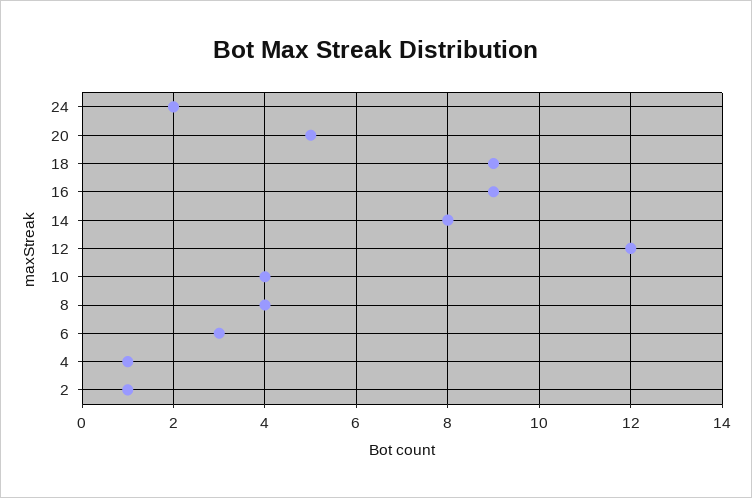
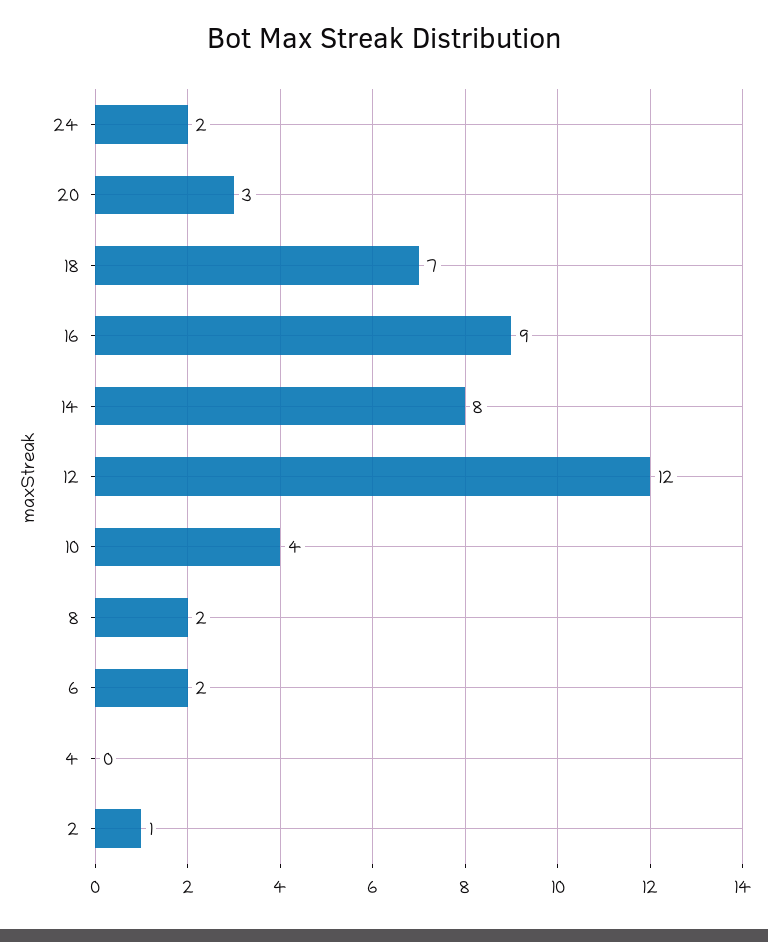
  {
    "24": 2,
-   "20": 5,
+   "20": 3,
-   "18": 9,
+   "18": 7,
    "16": 9,
    "14": 8,
    "12": 12,
    "10": 4,
-   "8": 4,
+   "8": 2,
-   "6": 3,
+   "6": 2,
-   "4": 1,
+   "4": 0,
    "2": 1
  }

